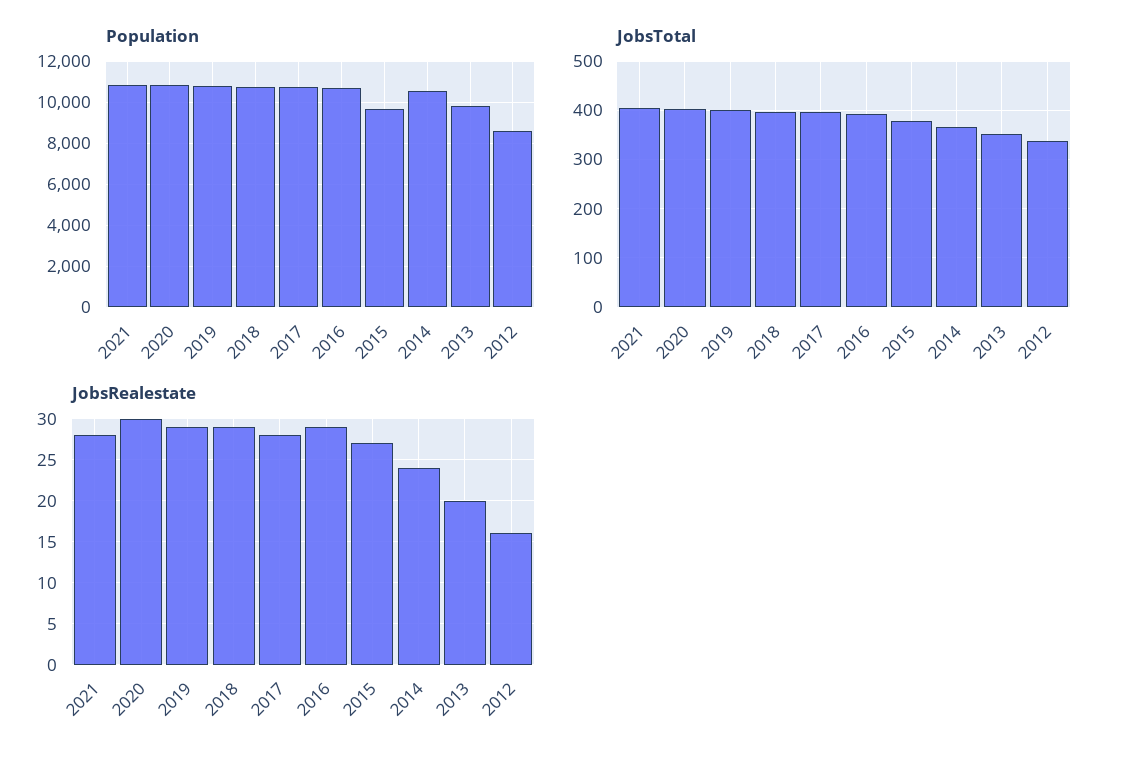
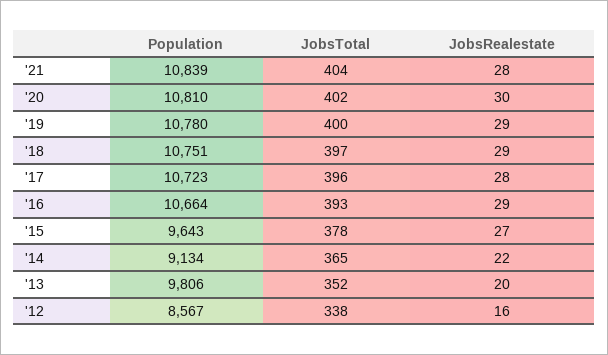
  {
    "Population": {
      "2021": 10839,
      "2020": 10810,
      "2019": 10780,
      "2018": 10751,
      "2017": 10723,
      "2016": 10664,
      "2015": 9643,
-     "2014": 10500,
+     "2014": 9134,
      "2013": 9806,
      "2012": 8567
    },
    "JobsTotal": {
      "2021": 404,
      "2020": 402,
      "2019": 400,
      "2018": 397,
      "2017": 396,
      "2016": 393,
      "2015": 378,
      "2014": 365,
      "2013": 352,
      "2012": 338
    },
    "JobsRealestate": {
      "2021": 28,
      "2020": 30,
      "2019": 29,
      "2018": 29,
      "2017": 28,
      "2016": 29,
      "2015": 27,
-     "2014": 24,
+     "2014": 22,
      "2013": 20,
      "2012": 16
    }
  }

